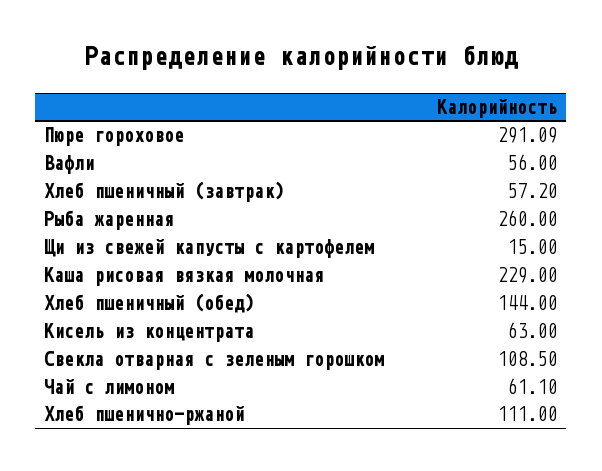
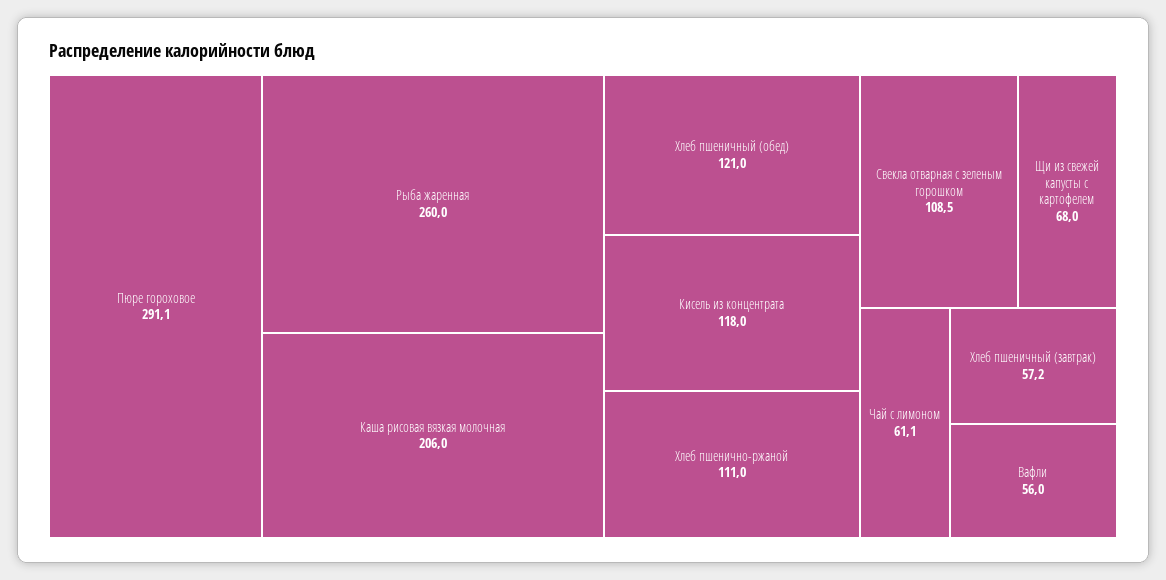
  {
    "Пюре гороховое": 291.09,
    "Вафли": 56,
    "Хлеб пшеничный (завтрак)": 57.2,
    "Рыба жаренная": 260,
-   "Щи из свежей капусты с картофелем": 15,
+   "Щи из свежей капусты с картофелем": 68,
-   "Каша рисовая вязкая молочная": 229,
+   "Каша рисовая вязкая молочная": 206,
-   "Хлеб пшеничный (обед)": 144,
+   "Хлеб пшеничный (обед)": 121,
-   "Кисель из концентрата": 63,
+   "Кисель из концентрата": 118,
    "Свекла отварная с зеленым горошком": 108.5,
    "Чай с лимоном": 61.1,
    "Хлеб пшенично-ржаной": 111
  }

